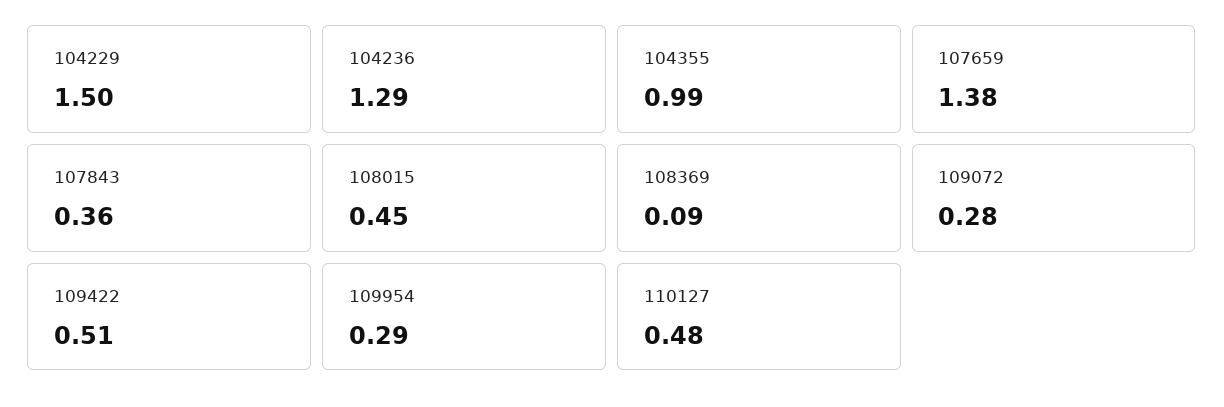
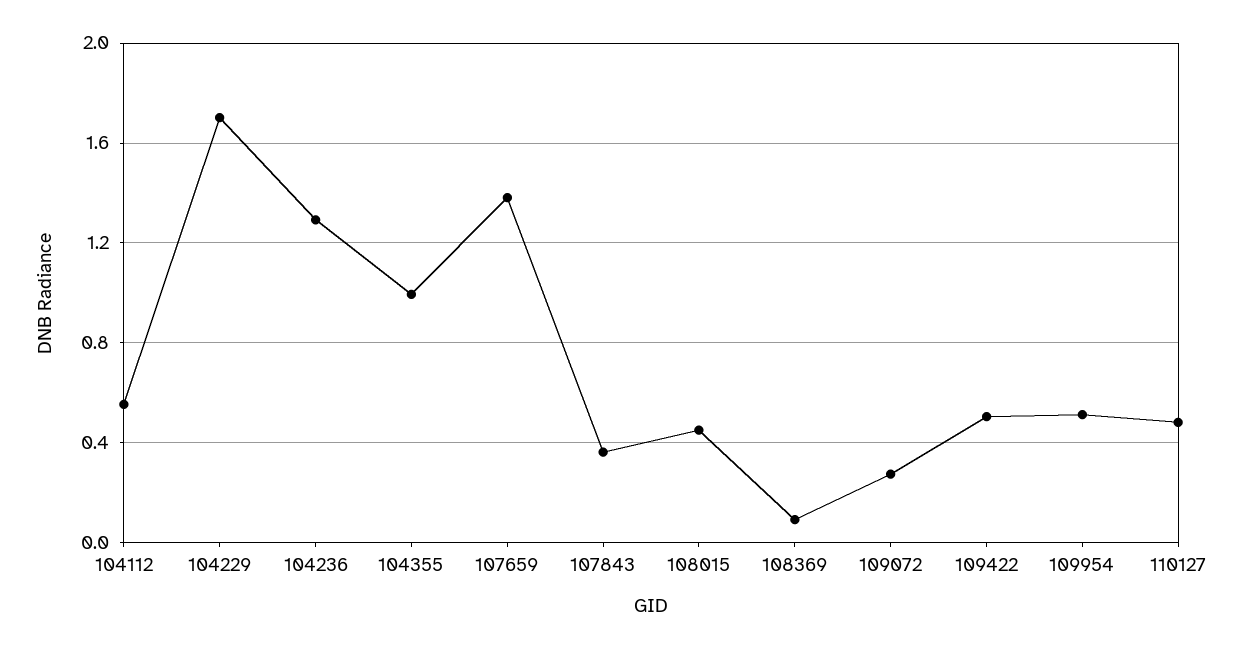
  {
-   "104229": 1.5,
+   "104229": 1.7,
    "104236": 1.29,
    "104355": 0.99,
    "107659": 1.38,
    "107843": 0.36,
    "108015": 0.45,
    "108369": 0.09,
    "109072": 0.28,
    "109422": 0.51,
-   "109954": 0.29,
+   "109954": 0.5,
-   "110127": 0.48
+   "110127": 0.48,
+   "104112": 0.55
  }

